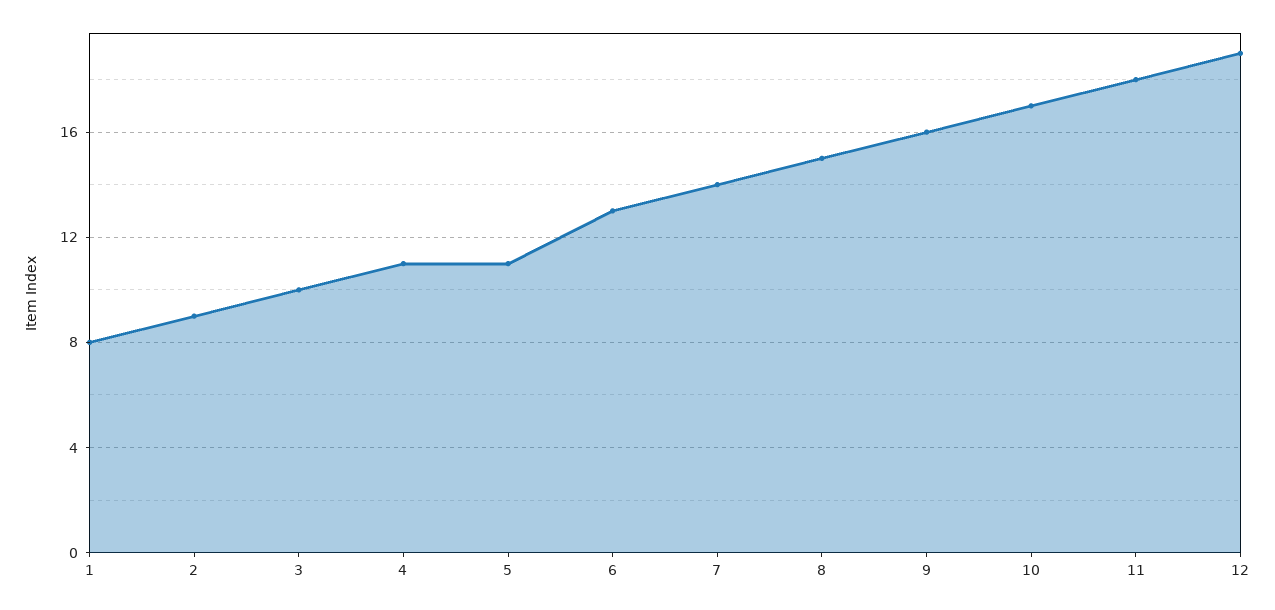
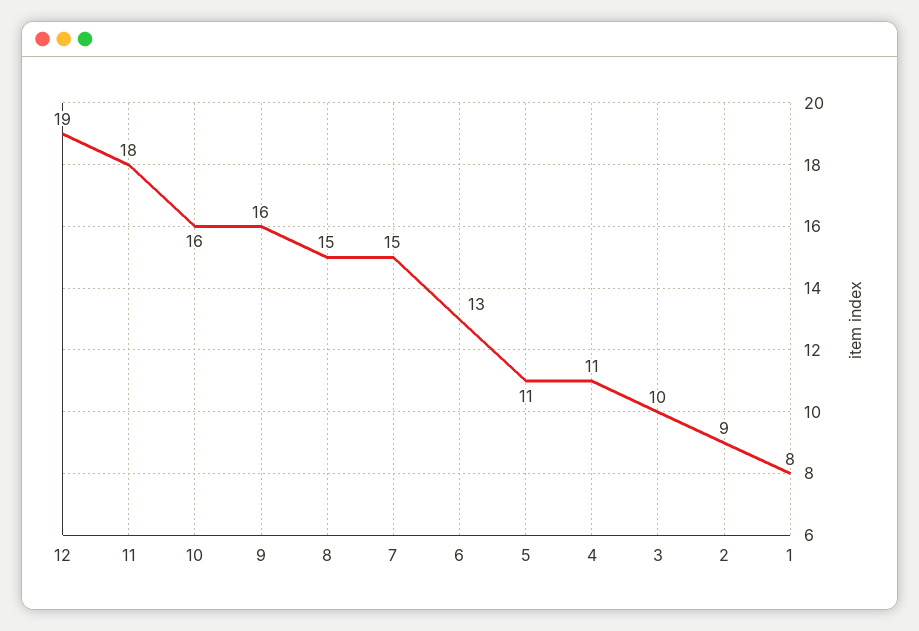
  {
    "1": 8,
    "2": 9,
    "3": 10,
    "4": 11,
    "5": 11,
    "6": 13,
-   "7": 14,
+   "7": 15,
    "8": 15,
    "9": 16,
-   "10": 17,
+   "10": 16,
    "11": 18,
    "12": 19
  }

